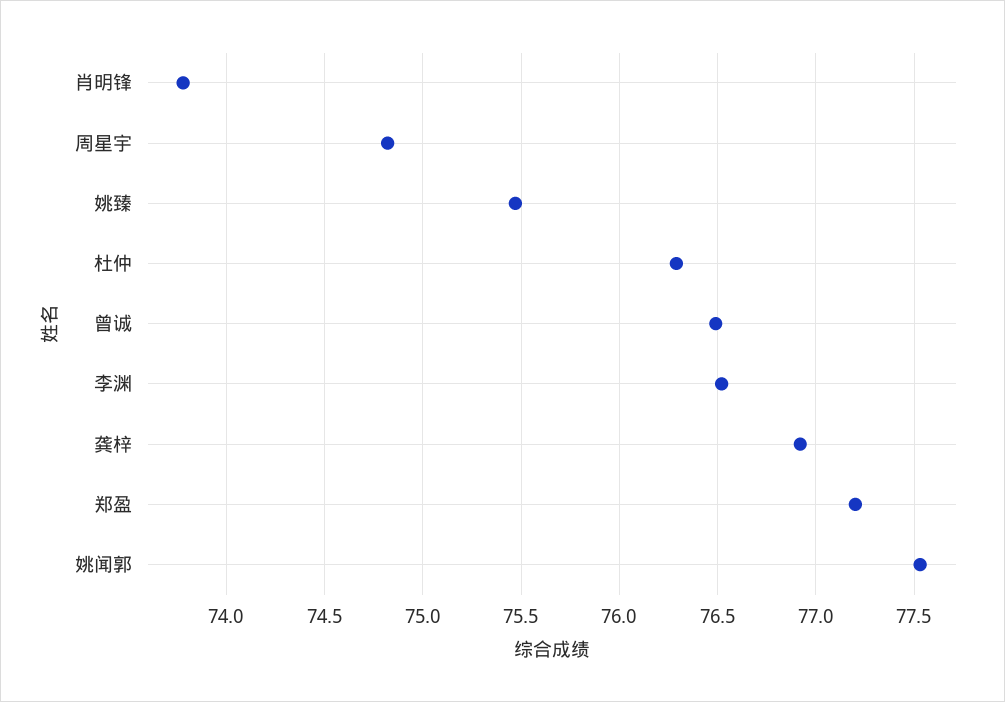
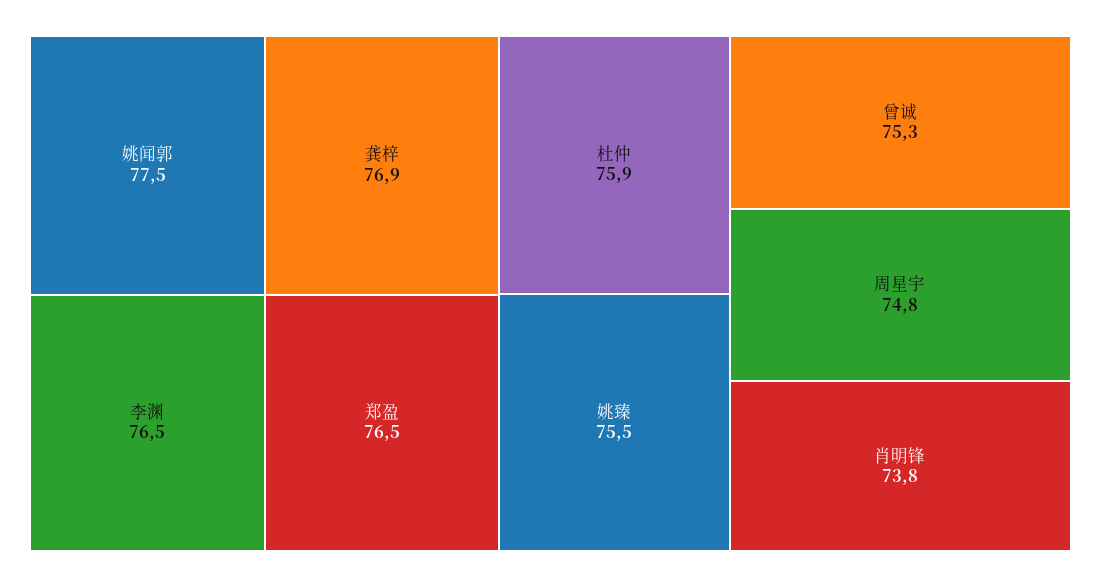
  {
    "肖明锋": 73.8,
    "周星宇": 74.8,
    "姚臻": 75.5,
-   "杜仲": 76.3,
+   "杜仲": 75.9,
-   "曾诚": 76.5,
+   "曾诚": 75.3,
    "李渊": 76.5,
    "龚梓": 76.9,
-   "郑盈": 77.2,
+   "郑盈": 76.5,
    "姚闻郭": 77.5
  }

